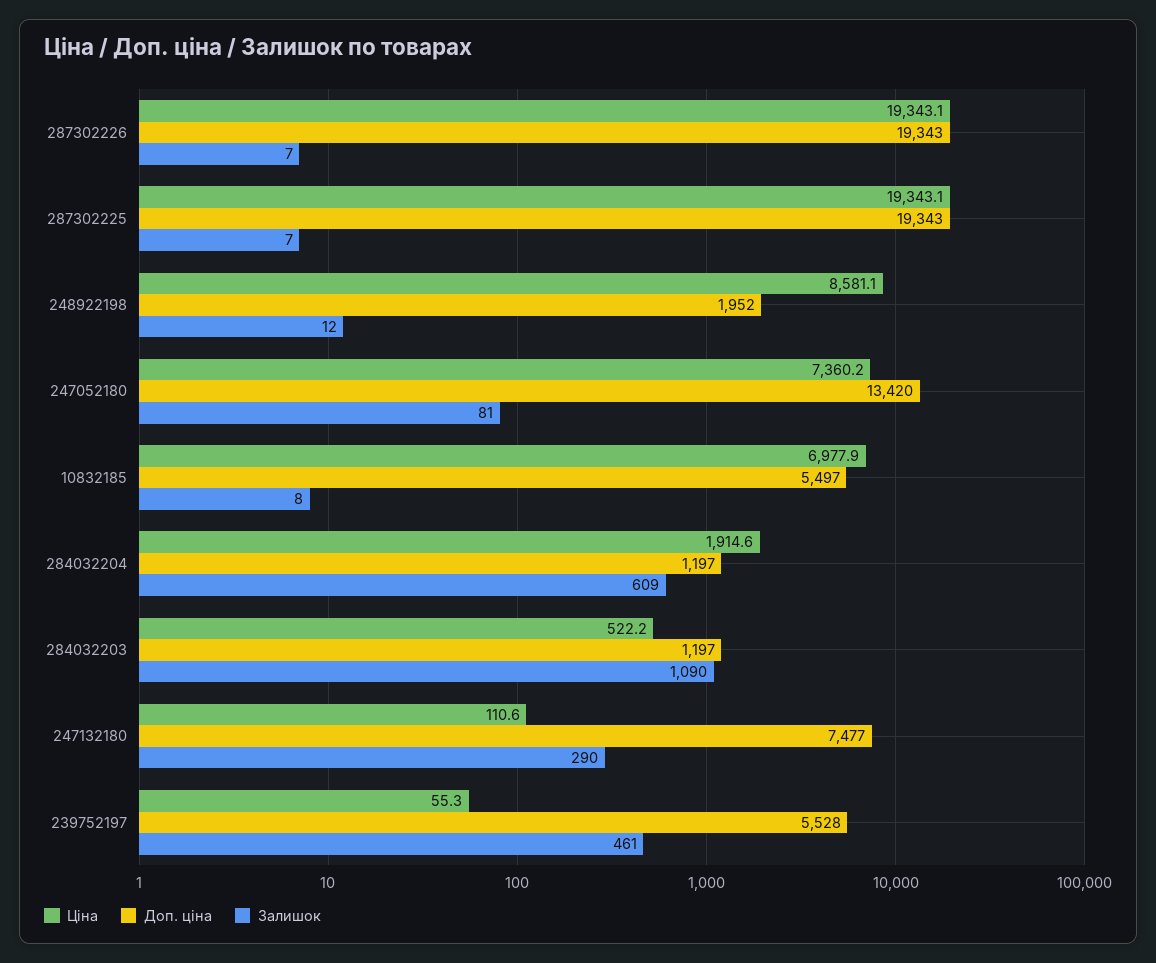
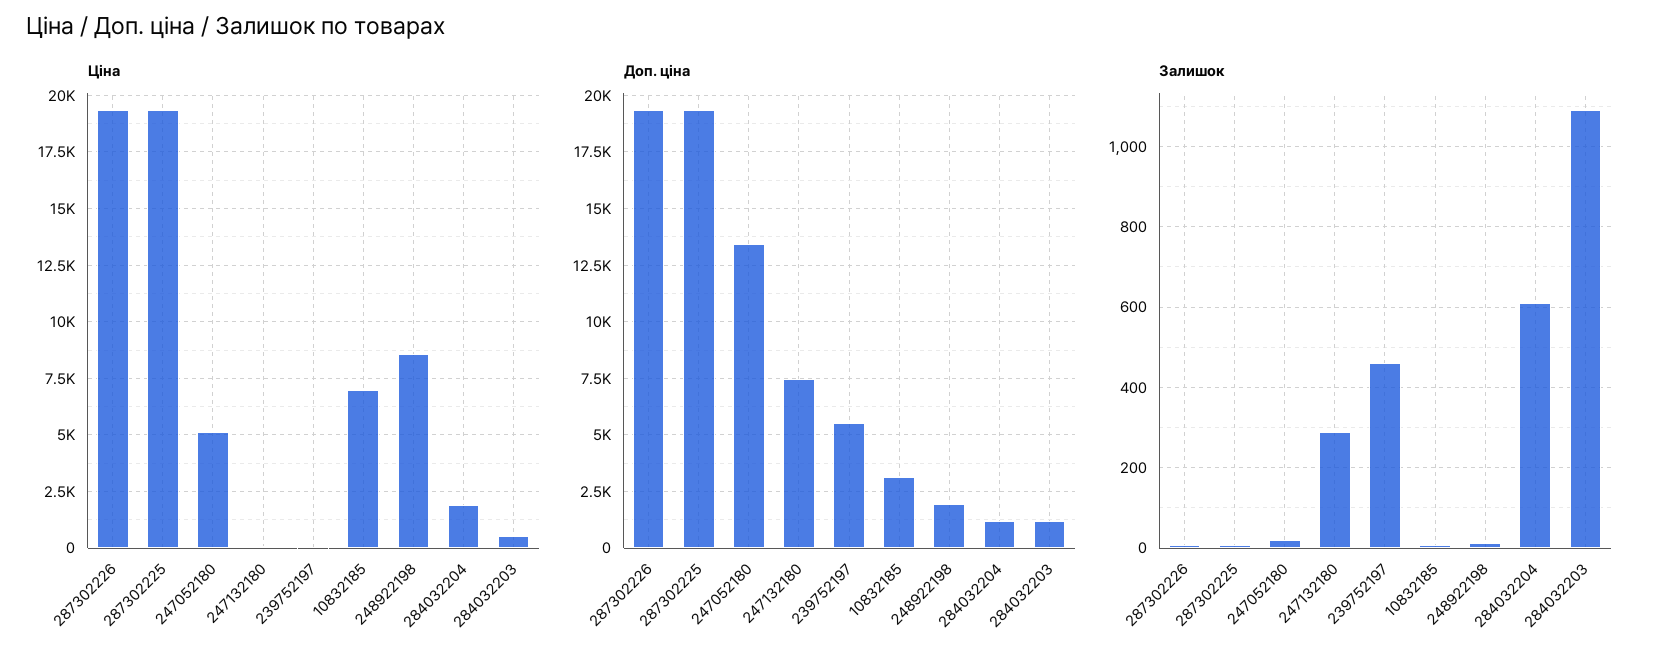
  {
    "Ціна": {
      "287302226": 19343.1,
      "287302225": 19343.1,
      "248922198": 8581.1,
-     "247052180": 7360.2,
+     "247052180": 5000,
      "10832185": 6977.9,
      "284032204": 1914.6,
      "284032203": 522.2,
      "247132180": 110.6,
      "239752197": 55.3
    },
    "Доп. ціна": {
      "287302226": 19343,
      "287302225": 19343,
      "248922198": 1952,
      "247052180": 13420,
-     "10832185": 5497,
+     "10832185": 3000,
      "284032204": 1197,
      "284032203": 1197,
      "247132180": 7477,
      "239752197": 5528
    },
    "Залишок": {
      "287302226": 7,
      "287302225": 7,
      "248922198": 12,
-     "247052180": 81,
+     "247052180": 20,
      "10832185": 8,
      "284032204": 609,
      "284032203": 1090,
      "247132180": 290,
      "239752197": 461
    }
  }

